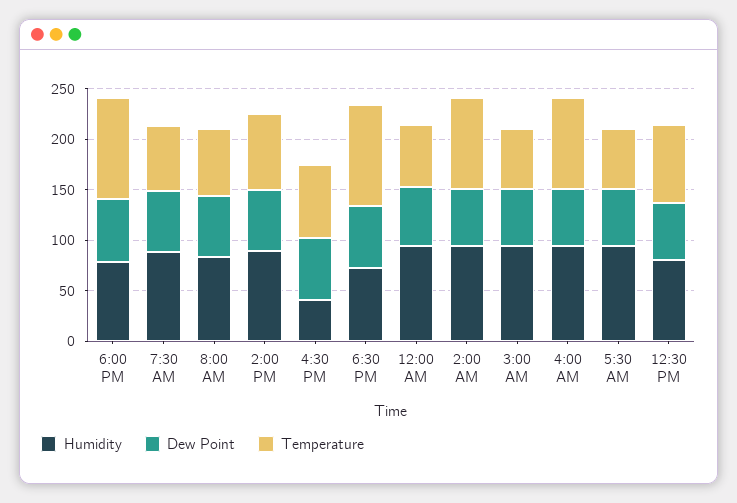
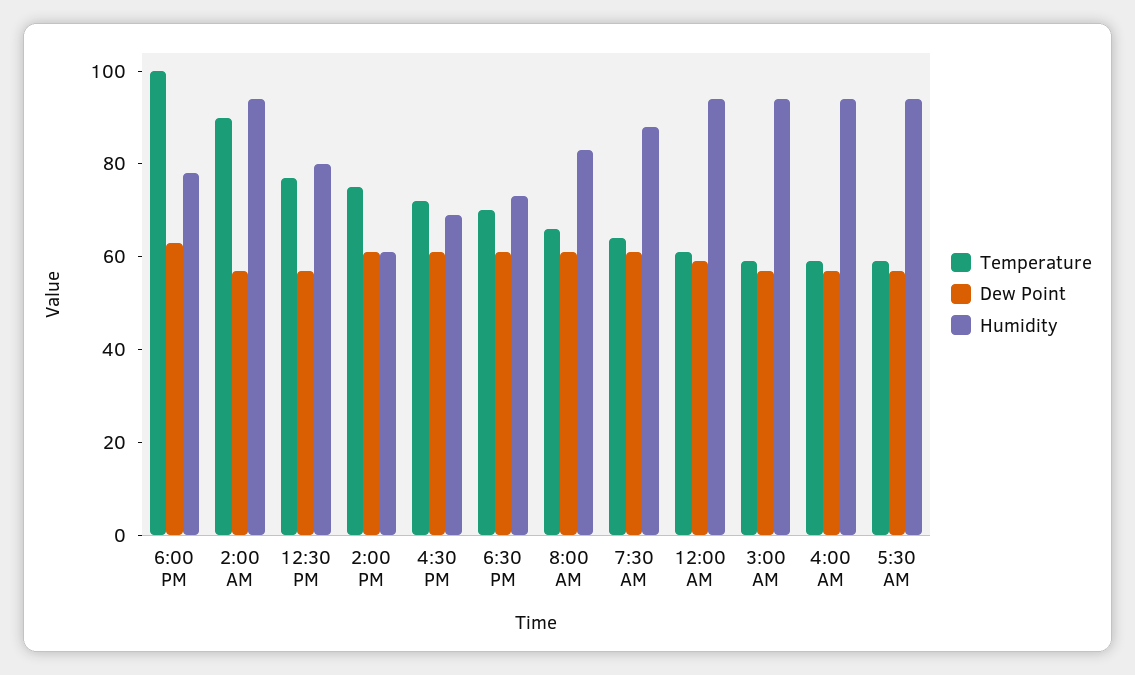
  {
    "Humidity": {
      "6:00 PM": 80,
      "7:30 AM": 90,
      "8:00 AM": 85,
-     "2:00 PM": 90,
+     "2:00 PM": 60,
-     "4:30 PM": 40,
+     "4:30 PM": 70,
      "6:30 PM": 75,
      "12:00 AM": 95,
      "2:00 AM": 95,
      "3:00 AM": 95,
      "4:00 AM": 95,
      "5:30 AM": 95,
      "12:30 PM": 80
    },
    "Dew Point": {
      "6:00 PM": 65,
      "7:30 AM": 60,
      "8:00 AM": 60,
      "2:00 PM": 60,
      "4:30 PM": 60,
      "6:30 PM": 60,
      "12:00 AM": 60,
      "2:00 AM": 55,
      "3:00 AM": 55,
      "4:00 AM": 55,
      "5:30 AM": 55,
      "12:30 PM": 55
    },
    "Temperature": {
      "6:00 PM": 100,
      "7:30 AM": 65,
      "8:00 AM": 65,
      "2:00 PM": 75,
      "4:30 PM": 70,
-     "6:30 PM": 100,
+     "6:30 PM": 70,
      "12:00 AM": 60,
      "2:00 AM": 90,
      "3:00 AM": 60,
-     "4:00 AM": 90,
+     "4:00 AM": 60,
      "5:30 AM": 60,
      "12:30 PM": 75
    }
  }

